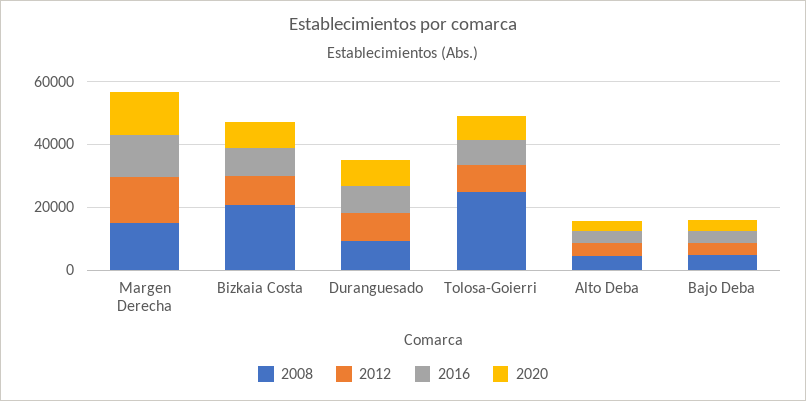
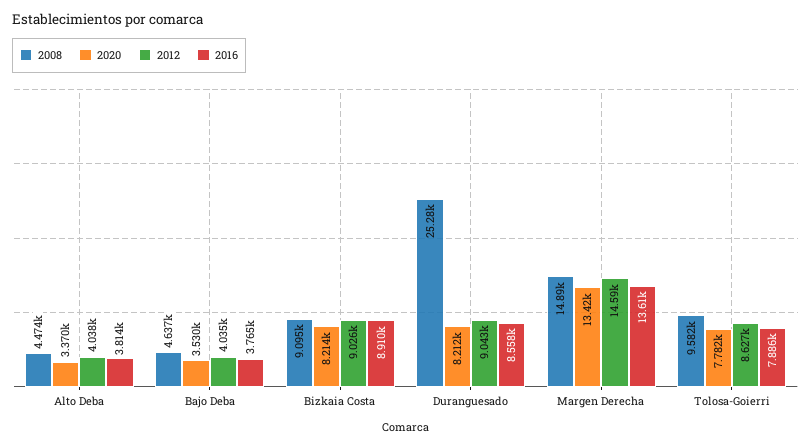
  {
    "2008": {
      "Margen Derecha": 14890,
-     "Bizkaia Costa": 20000,
+     "Bizkaia Costa": 9095,
-     "Duranguesado": 10000,
+     "Duranguesado": 25280,
-     "Tolosa-Goierri": 25000,
+     "Tolosa-Goierri": 9582,
      "Alto Deba": 4474,
      "Bajo Deba": 4637
    },
    "2012": {
      "Margen Derecha": 14590,
      "Bizkaia Costa": 9026,
      "Duranguesado": 9043,
      "Tolosa-Goierri": 8627,
      "Alto Deba": 4038,
      "Bajo Deba": 4035
    },
    "2016": {
      "Margen Derecha": 13610,
      "Bizkaia Costa": 8910,
      "Duranguesado": 8558,
      "Tolosa-Goierri": 7886,
      "Alto Deba": 3814,
      "Bajo Deba": 3765
    },
    "2020": {
      "Margen Derecha": 13420,
      "Bizkaia Costa": 8214,
      "Duranguesado": 8212,
      "Tolosa-Goierri": 7782,
      "Alto Deba": 3370,
      "Bajo Deba": 3530
    }
  }

